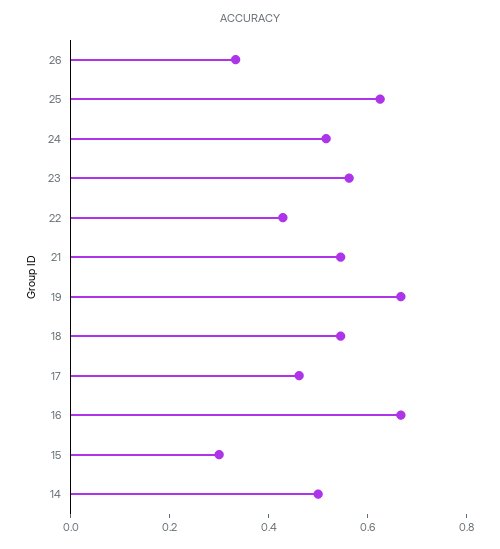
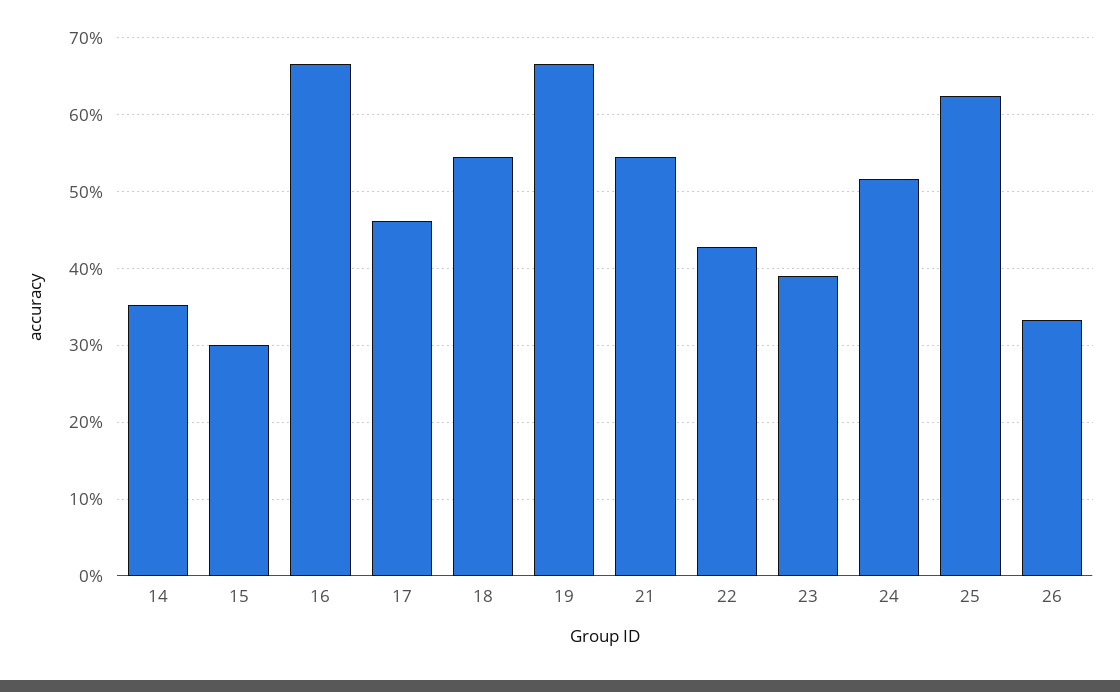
  {
    "26": 0.33,
    "25": 0.63,
    "24": 0.52,
-   "23": 0.55,
+   "23": 0.39,
    "22": 0.43,
    "21": 0.55,
    "19": 0.67,
    "18": 0.55,
    "17": 0.46,
    "16": 0.67,
    "15": 0.3,
-   "14": 0.5
+   "14": 0.35
  }

